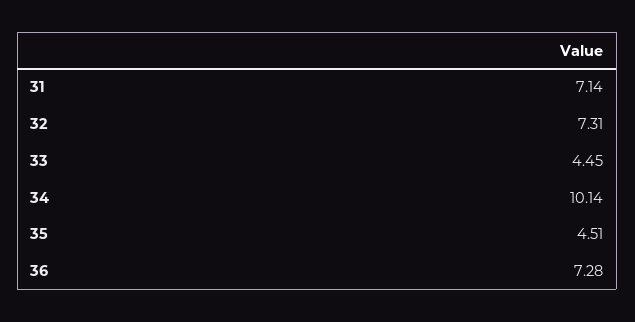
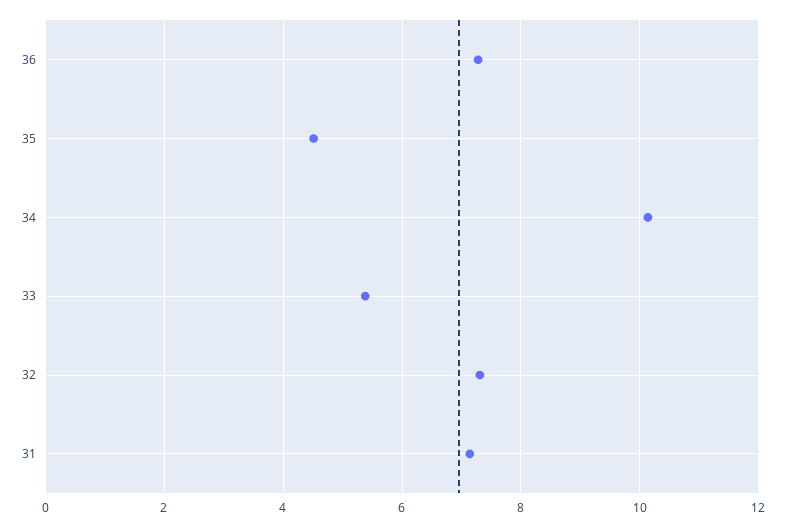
  {
    "31": 7.14,
    "32": 7.31,
-   "33": 4.45,
+   "33": 5.4,
    "34": 10.14,
    "35": 4.51,
    "36": 7.28
  }

